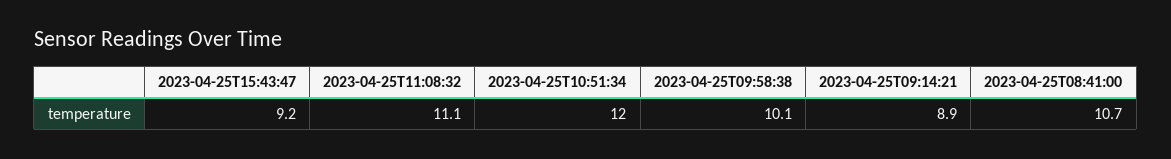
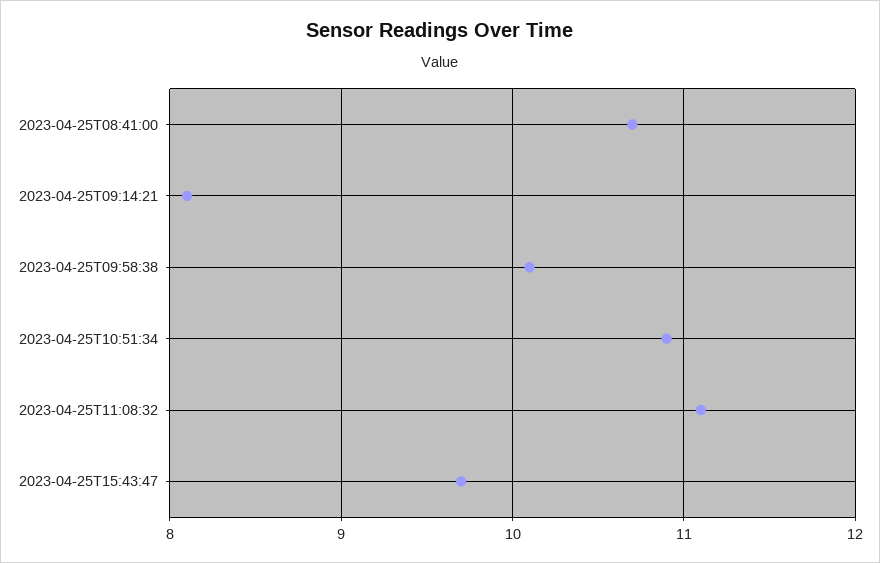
  {
-   "2023-04-25T15:43:47": 9.2,
+   "2023-04-25T15:43:47": 9.7,
    "2023-04-25T11:08:32": 11.1,
-   "2023-04-25T10:51:34": 12,
+   "2023-04-25T10:51:34": 10.9,
    "2023-04-25T09:58:38": 10.1,
-   "2023-04-25T09:14:21": 8.9,
+   "2023-04-25T09:14:21": 8.1,
    "2023-04-25T08:41:00": 10.7
  }

